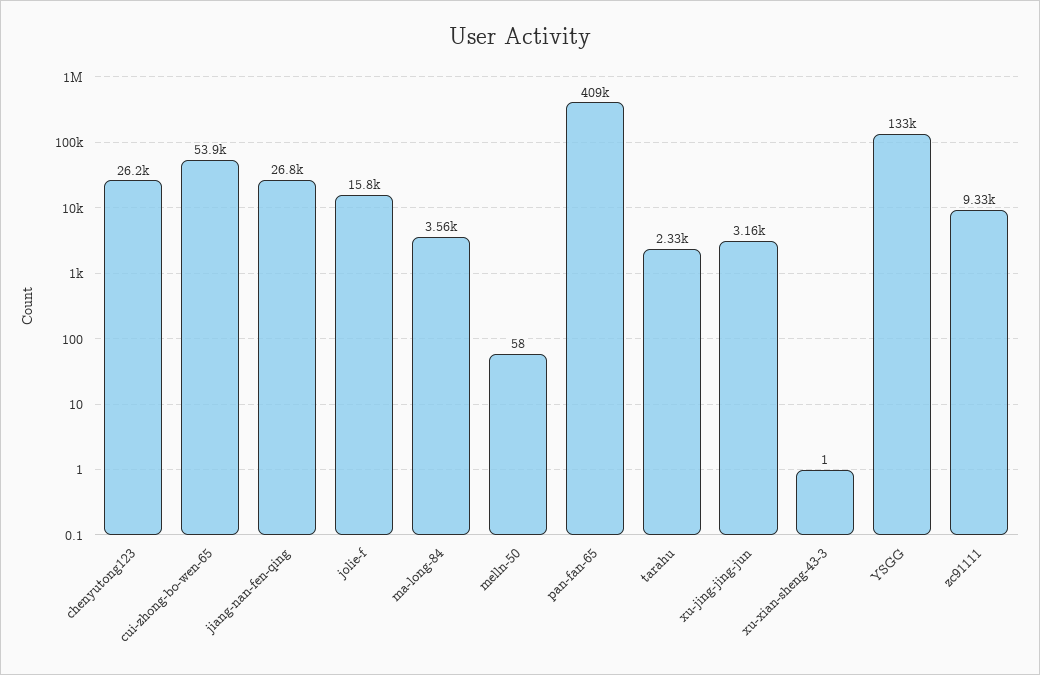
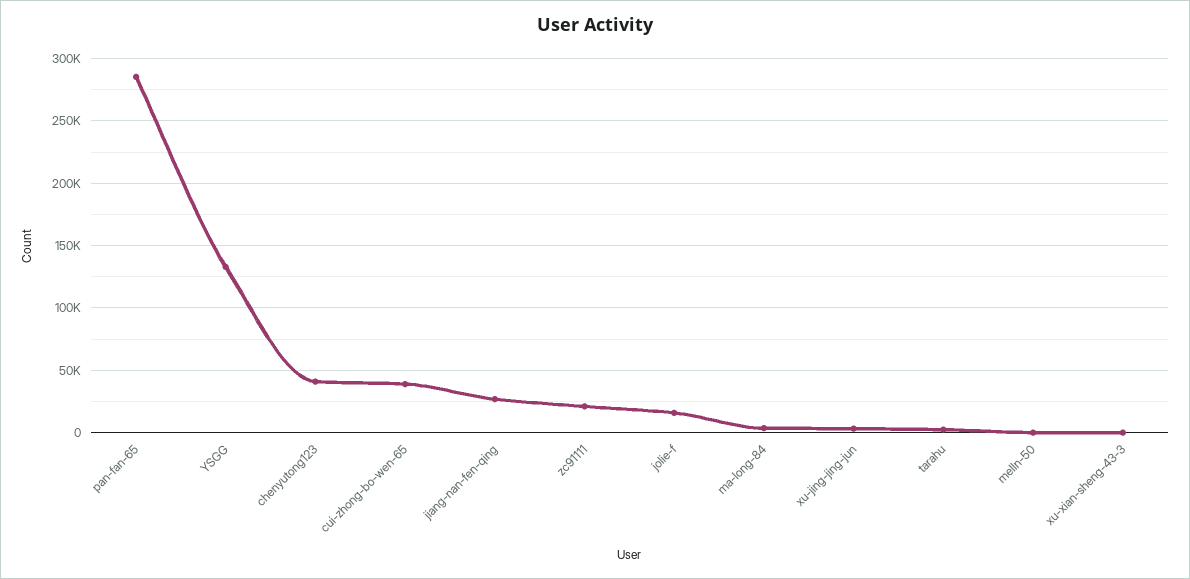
  {
-   "chenyutong123": 26200,
+   "chenyutong123": 40000,
-   "cui-zhong-bo-wen-65": 53900,
+   "cui-zhong-bo-wen-65": 40000,
    "jiang-nan-fen-qing": 26800,
    "jolie-f": 15800,
    "ma-long-84": 3560,
    "melln-50": 58,
-   "pan-fan-65": 409000,
+   "pan-fan-65": 285000,
    "tarahu": 2330,
    "xu-jing-jing-jun": 3160,
    "xu-xian-sheng-43-3": 1,
    "YSGG": 133000,
-   "zc91111": 9330
+   "zc91111": 20000
  }

